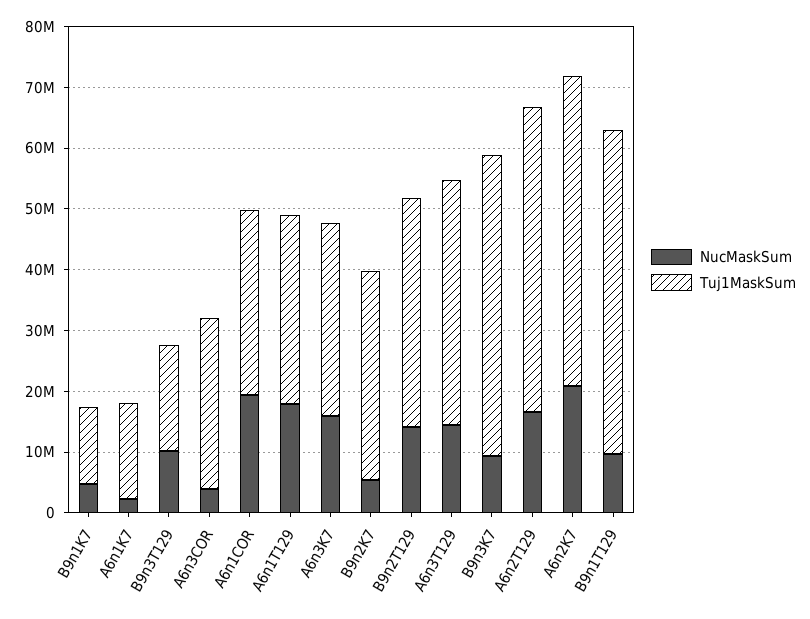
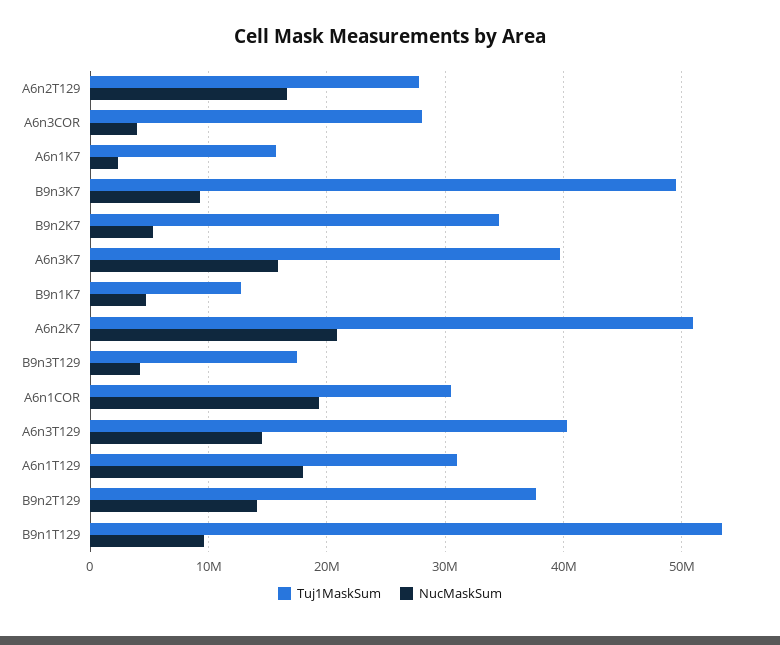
  {
    "NucMaskSum": {
      "B9n1K7": 5000000,
      "A6n1K7": 2000000,
-     "B9n3T129": 10000000,
+     "B9n3T129": 4000000,
      "A6n3COR": 4000000,
      "A6n1COR": 19000000,
      "A6n1T129": 18000000,
      "A6n3K7": 16000000,
      "B9n2K7": 5000000,
      "B9n2T129": 14000000,
      "A6n3T129": 15000000,
      "B9n3K7": 9000000,
      "A6n2T129": 17000000,
      "A6n2K7": 21000000,
      "B9n1T129": 10000000
    },
    "Tuj1MaskSum": {
      "B9n1K7": 13000000,
      "A6n1K7": 16000000,
      "B9n3T129": 17000000,
      "A6n3COR": 28000000,
      "A6n1COR": 30000000,
      "A6n1T129": 31000000,
-     "A6n3K7": 32000000,
+     "A6n3K7": 40000000,
      "B9n2K7": 35000000,
      "B9n2T129": 38000000,
      "A6n3T129": 40000000,
      "B9n3K7": 50000000,
-     "A6n2T129": 50000000,
+     "A6n2T129": 28000000,
      "A6n2K7": 51000000,
      "B9n1T129": 53000000
    }
  }

